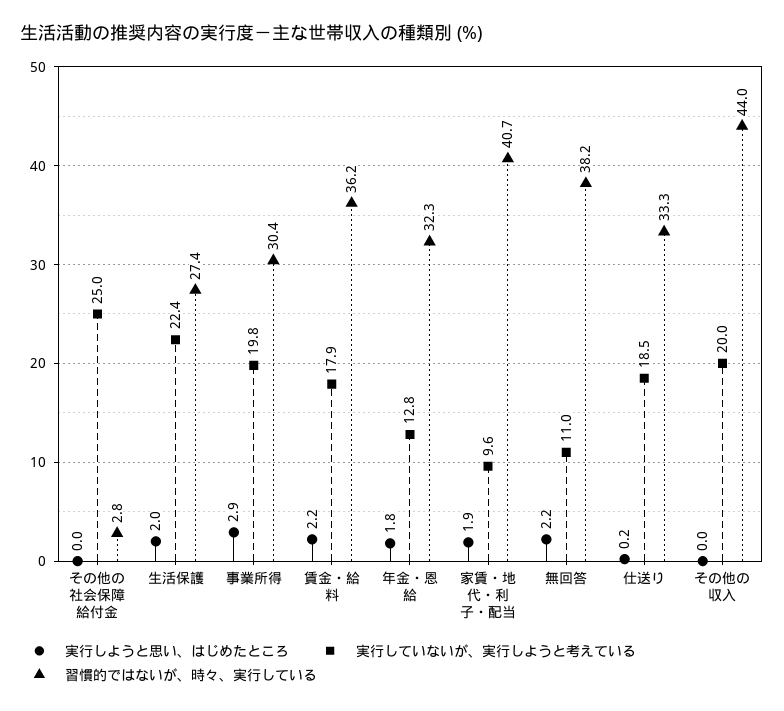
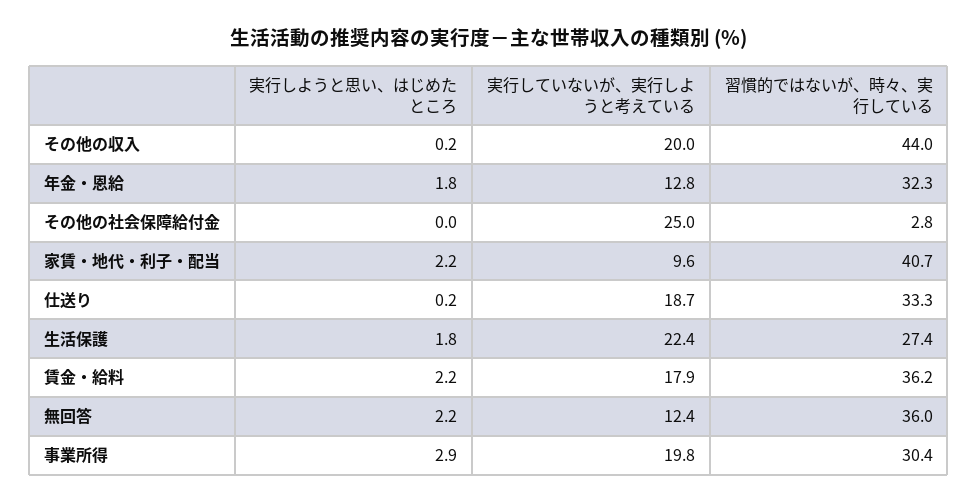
  {
    "実行しようと思い、はじめたところ": {
      "その他の社会保障給付金": 0,
-     "生活保護": 2,
+     "生活保護": 1.8,
      "事業所得": 2.9,
      "賃金・給料": 2.2,
      "年金・恩給": 1.8,
-     "家賃・地代・利子・配当": 1.9,
+     "家賃・地代・利子・配当": 2.2,
      "無回答": 2.2,
      "仕送り": 0.2,
-     "その他の収入": 0
+     "その他の収入": 0.2
    },
    "実行していないが、実行しようと考えている": {
      "その他の社会保障給付金": 25,
      "生活保護": 22.4,
      "事業所得": 19.8,
      "賃金・給料": 17.9,
      "年金・恩給": 12.8,
      "家賃・地代・利子・配当": 9.6,
-     "無回答": 11,
+     "無回答": 12.4,
-     "仕送り": 18.5,
+     "仕送り": 18.7,
      "その他の収入": 20
    },
    "習慣的ではないが、時々、実行している": {
      "その他の社会保障給付金": 2.8,
      "生活保護": 27.4,
      "事業所得": 30.4,
      "賃金・給料": 36.2,
      "年金・恩給": 32.3,
      "家賃・地代・利子・配当": 40.7,
-     "無回答": 38.2,
+     "無回答": 36,
      "仕送り": 33.3,
      "その他の収入": 44
    }
  }

